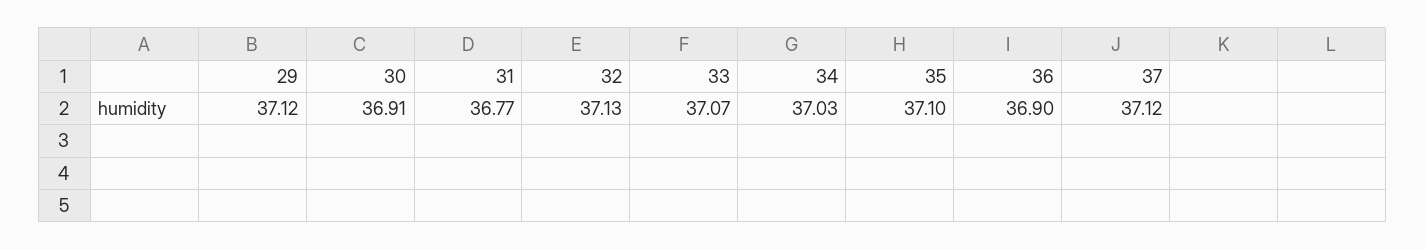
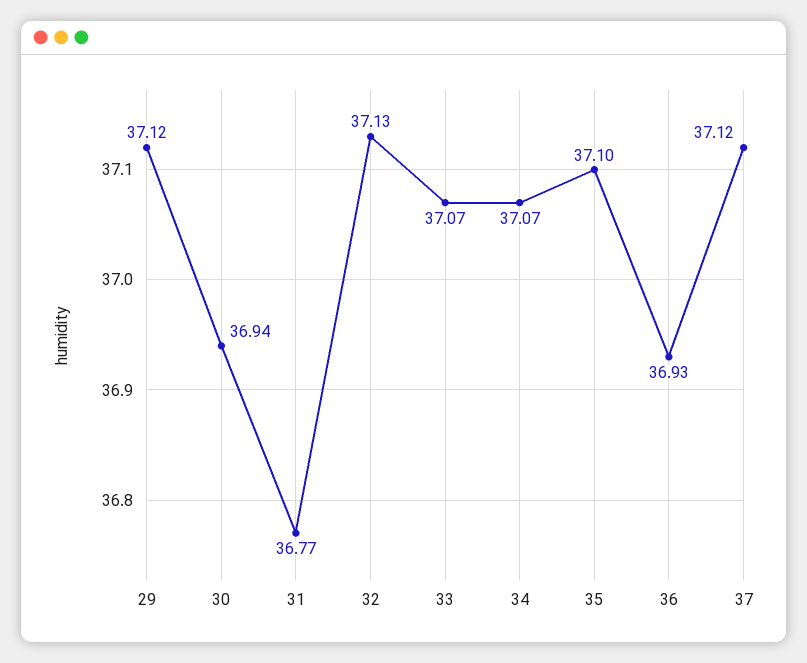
  {
    "29": 37.12,
-   "30": 36.91,
+   "30": 36.94,
    "31": 36.77,
    "32": 37.13,
    "33": 37.07,
-   "34": 37.03,
+   "34": 37.07,
    "35": 37.1,
-   "36": 36.9,
+   "36": 36.93,
    "37": 37.12
  }

